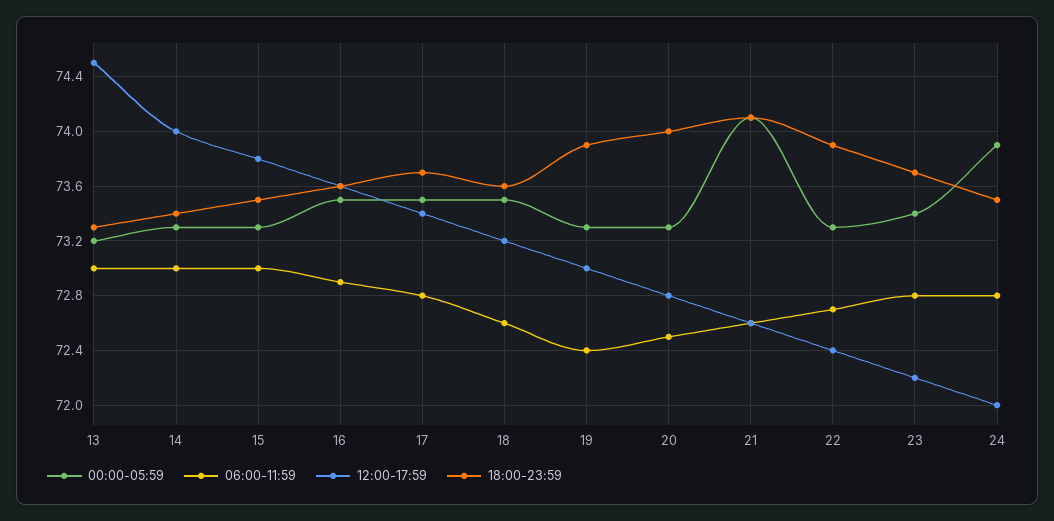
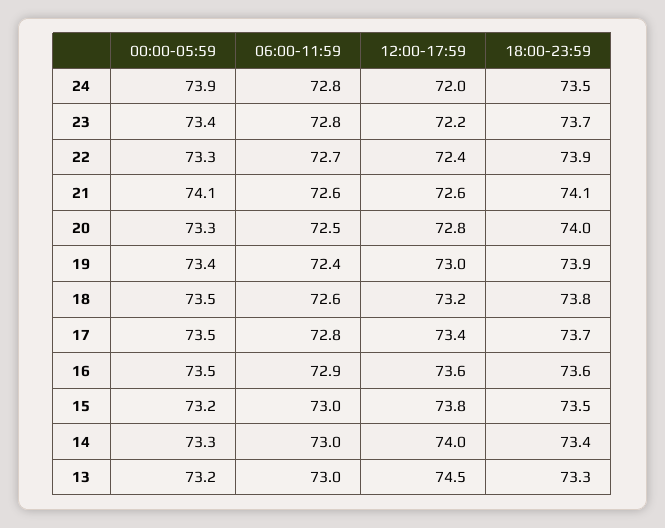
  {
    "00:00-05:59": {
      "13": 73.2,
      "14": 73.3,
-     "15": 73.3,
+     "15": 73.2,
      "16": 73.5,
      "17": 73.5,
      "18": 73.5,
-     "19": 73.3,
+     "19": 73.4,
      "20": 73.3,
      "21": 74.1,
      "22": 73.3,
      "23": 73.4,
      "24": 73.9
    },
    "06:00-11:59": {
      "13": 73,
      "14": 73,
      "15": 73,
      "16": 72.9,
      "17": 72.8,
      "18": 72.6,
      "19": 72.4,
      "20": 72.5,
      "21": 72.6,
      "22": 72.7,
      "23": 72.8,
      "24": 72.8
    },
    "12:00-17:59": {
      "13": 74.5,
      "14": 74,
      "15": 73.8,
      "16": 73.6,
      "17": 73.4,
      "18": 73.2,
      "19": 73,
      "20": 72.8,
      "21": 72.6,
      "22": 72.4,
      "23": 72.2,
      "24": 72
    },
    "18:00-23:59": {
      "13": 73.3,
      "14": 73.4,
      "15": 73.5,
      "16": 73.6,
      "17": 73.7,
-     "18": 73.6,
+     "18": 73.8,
      "19": 73.9,
      "20": 74,
      "21": 74.1,
      "22": 73.9,
      "23": 73.7,
      "24": 73.5
    }
  }

